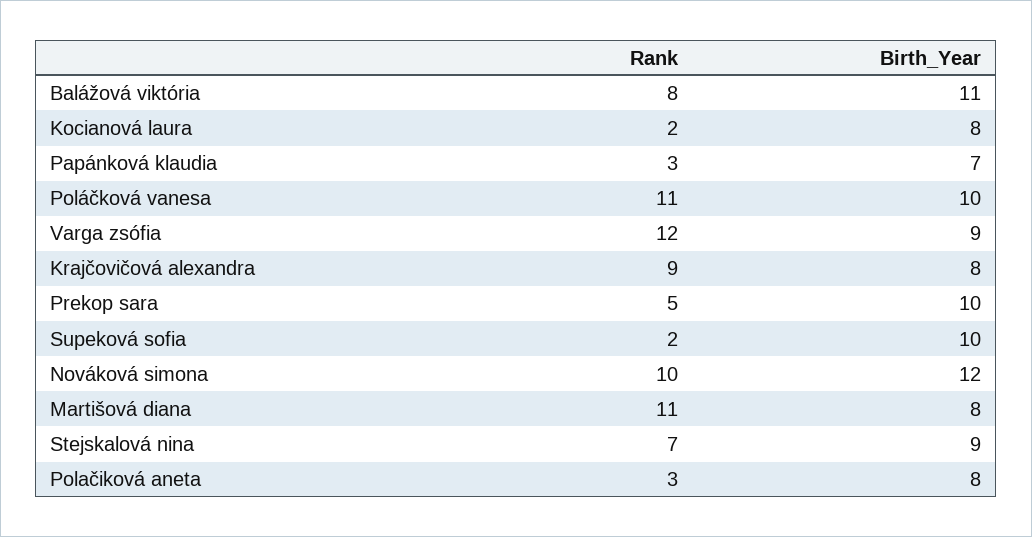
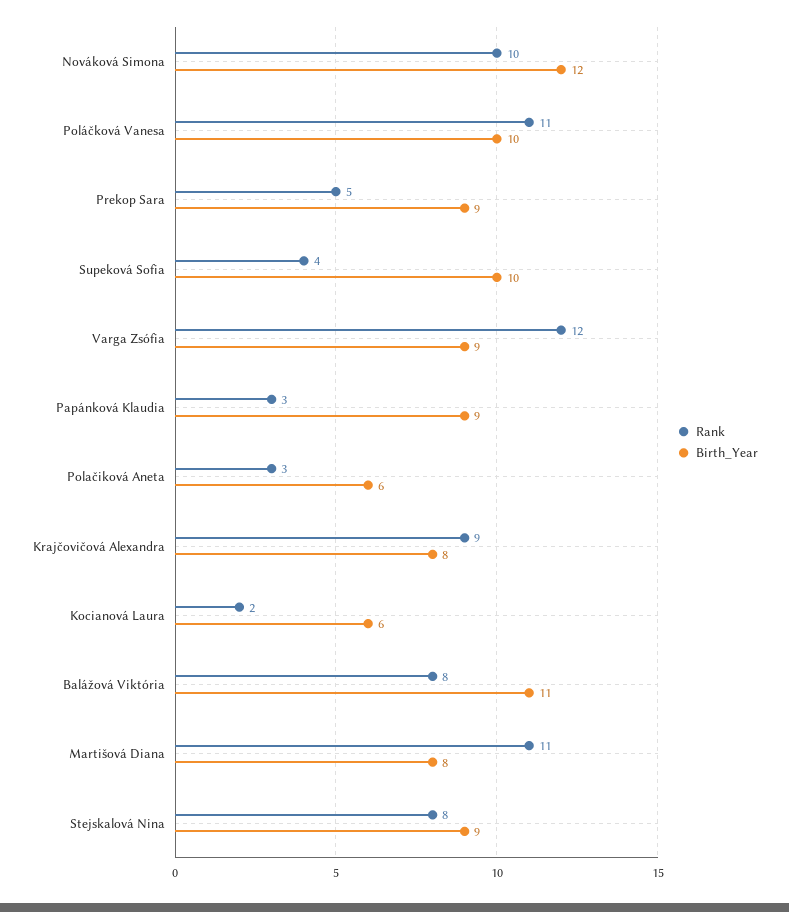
  {
    "Rank": {
      "Balážová viktória": 8,
      "Kocianová laura": 2,
      "Papánková klaudia": 3,
      "Poláčková vanesa": 11,
      "Varga zsófia": 12,
      "Krajčovičová alexandra": 9,
      "Prekop sara": 5,
-     "Supeková sofia": 2,
+     "Supeková sofia": 4,
      "Nováková simona": 10,
      "Martišová diana": 11,
-     "Stejskalová nina": 7,
+     "Stejskalová nina": 8,
      "Polačiková aneta": 3
    },
    "Birth_Year": {
      "Balážová viktória": 11,
-     "Kocianová laura": 8,
+     "Kocianová laura": 6,
-     "Papánková klaudia": 7,
+     "Papánková klaudia": 9,
      "Poláčková vanesa": 10,
      "Varga zsófia": 9,
      "Krajčovičová alexandra": 8,
-     "Prekop sara": 10,
+     "Prekop sara": 9,
      "Supeková sofia": 10,
      "Nováková simona": 12,
      "Martišová diana": 8,
      "Stejskalová nina": 9,
-     "Polačiková aneta": 8
+     "Polačiková aneta": 6
    }
  }

